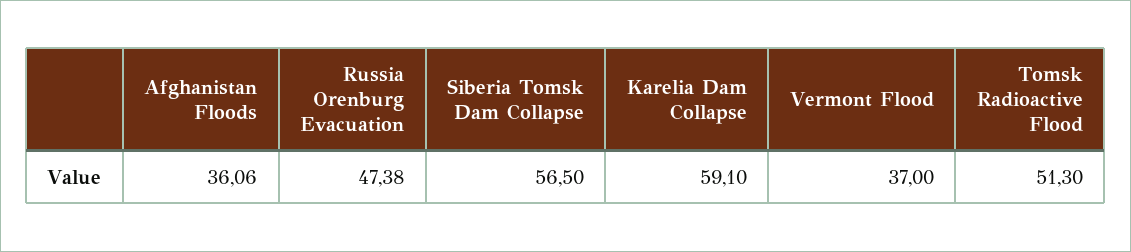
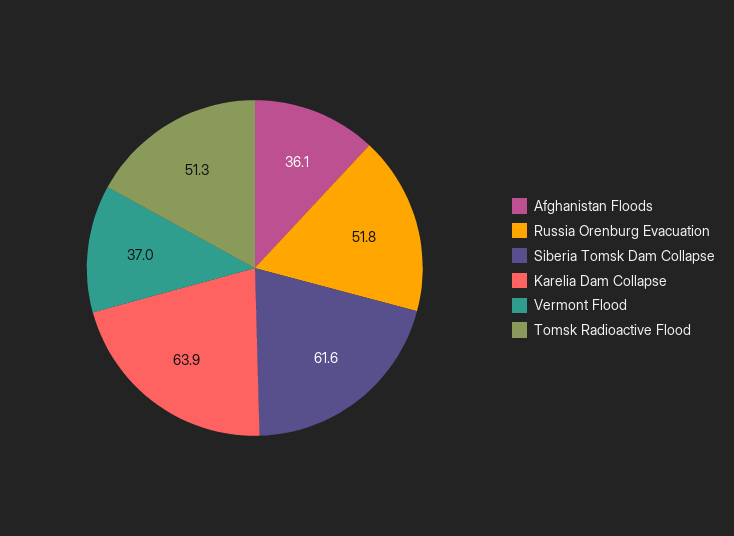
  {
    "Afghanistan Floods": 36.06,
-   "Russia Orenburg Evacuation": 47.38,
+   "Russia Orenburg Evacuation": 51.8,
-   "Siberia Tomsk Dam Collapse": 56.5,
+   "Siberia Tomsk Dam Collapse": 61.6,
-   "Karelia Dam Collapse": 59.1,
+   "Karelia Dam Collapse": 63.9,
    "Vermont Flood": 37,
    "Tomsk Radioactive Flood": 51.3
  }

